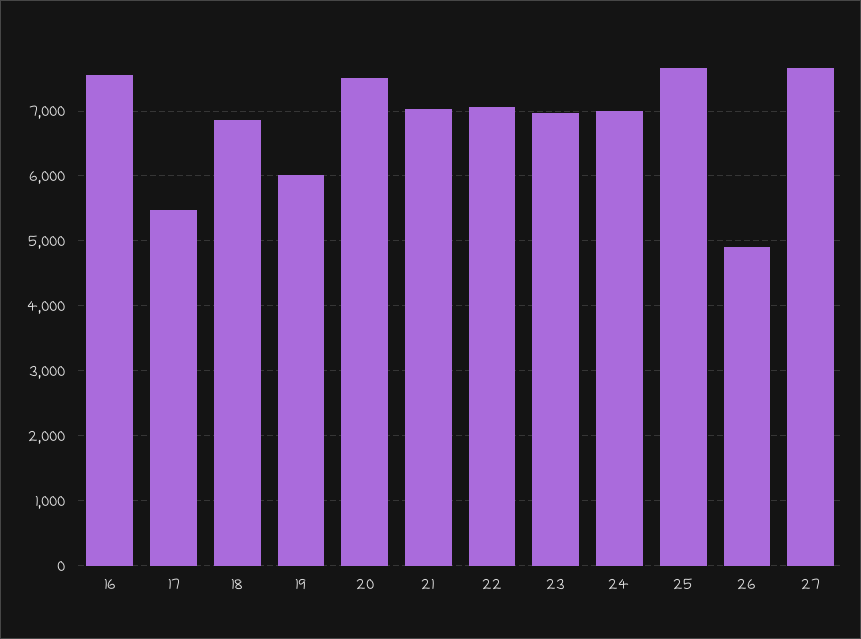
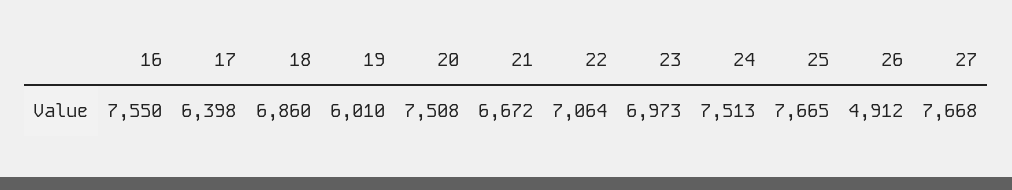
  {
    "16": 7550,
-   "17": 5500,
+   "17": 6398,
    "18": 6860,
    "19": 6010,
    "20": 7508,
-   "21": 7000,
+   "21": 6672,
    "22": 7064,
    "23": 6973,
-   "24": 7000,
+   "24": 7513,
    "25": 7665,
    "26": 4912,
    "27": 7668
  }

